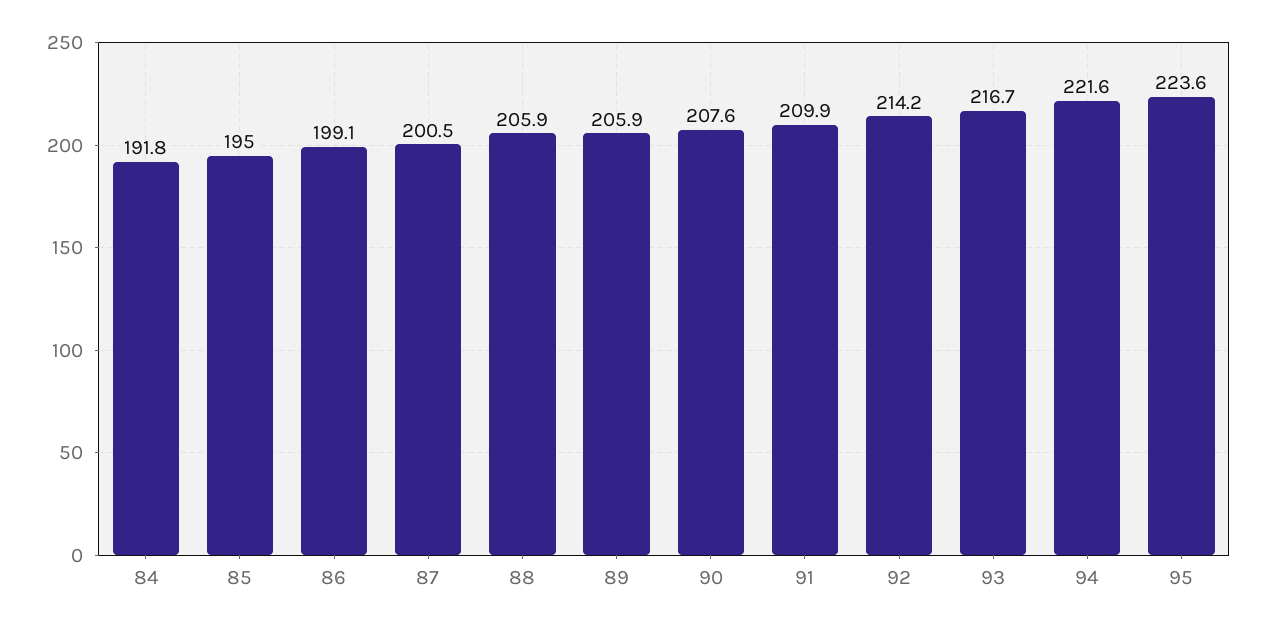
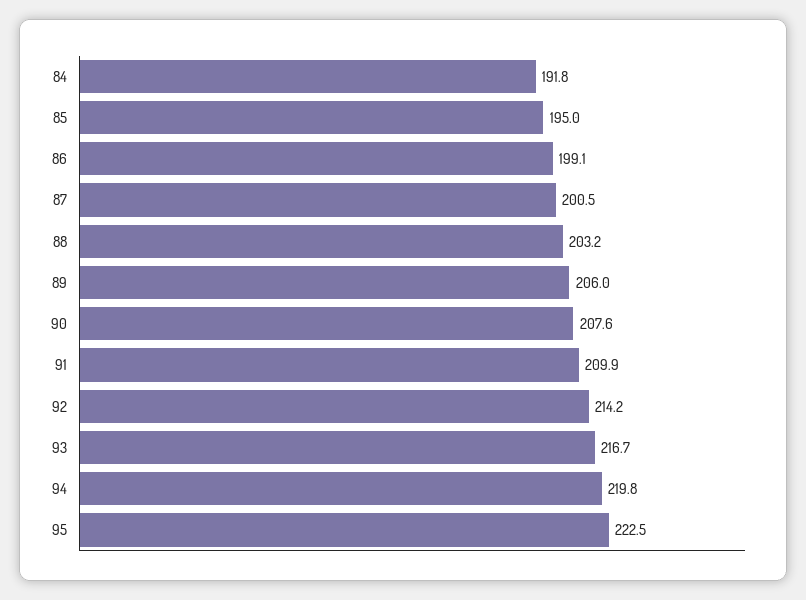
  {
    "84": 191.8,
    "85": 195,
    "86": 199.1,
    "87": 200.5,
-   "88": 205.9,
+   "88": 203.2,
-   "89": 205.9,
+   "89": 206,
    "90": 207.6,
    "91": 209.9,
    "92": 214.2,
    "93": 216.7,
-   "94": 221.6,
+   "94": 219.8,
-   "95": 223.6
+   "95": 222.5
  }

